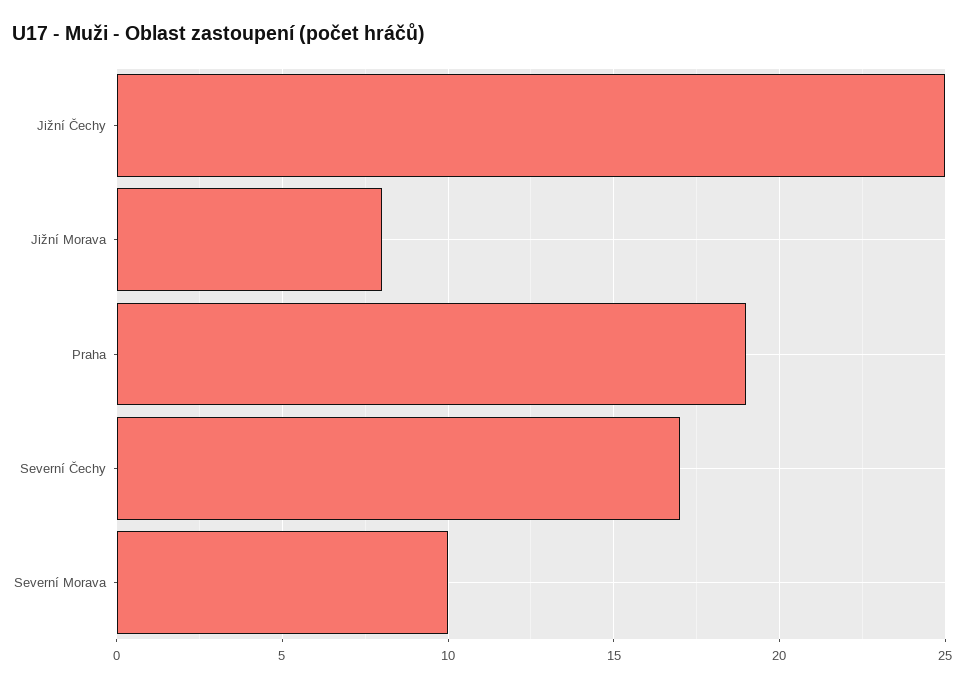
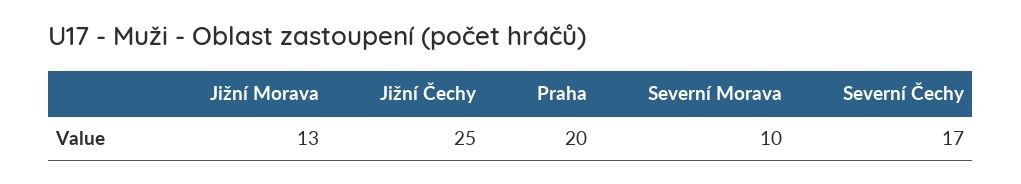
  {
    "Jižní Čechy": 25,
-   "Jižní Morava": 8,
+   "Jižní Morava": 13,
-   "Praha": 19,
+   "Praha": 20,
    "Severní Čechy": 17,
    "Severní Morava": 10
  }

